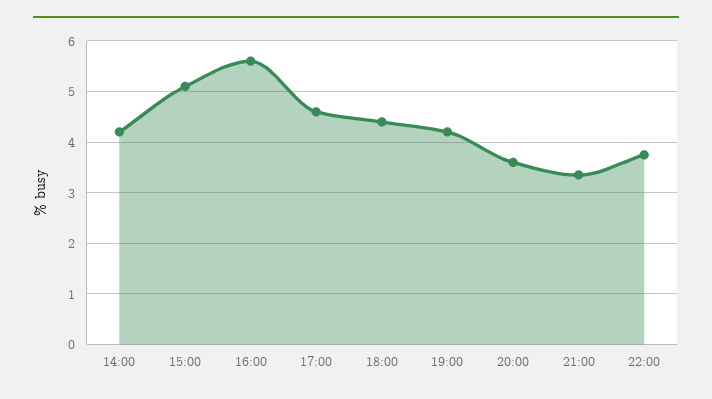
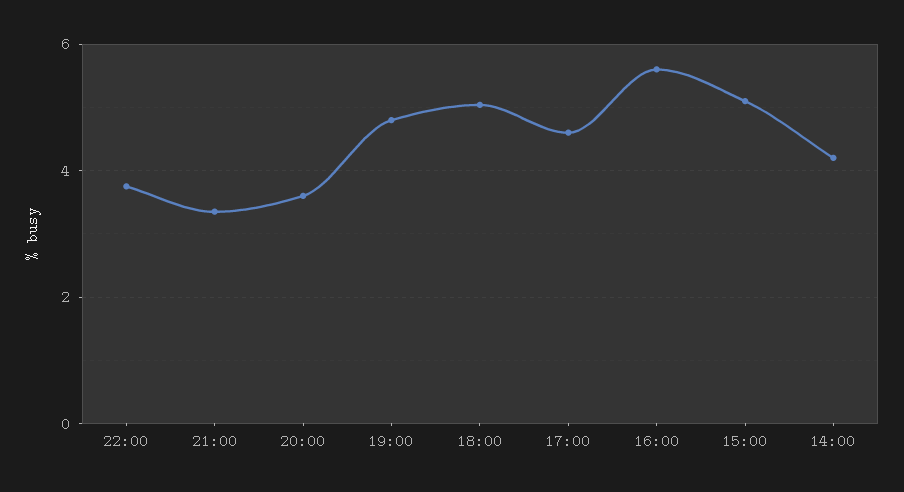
  {
    "14:00": 4.2,
    "15:00": 5.2,
    "16:00": 5.6,
    "17:00": 4.6,
-   "18:00": 4.4,
+   "18:00": 5,
-   "19:00": 4.2,
+   "19:00": 4.8,
    "20:00": 3.6,
    "21:00": 3.4,
    "22:00": 3.8
  }

